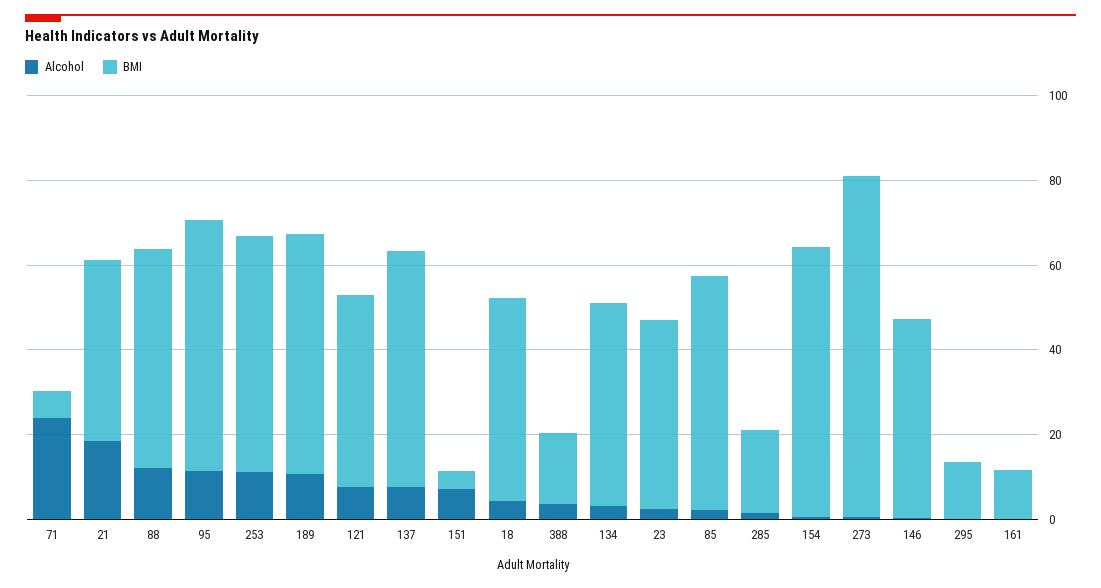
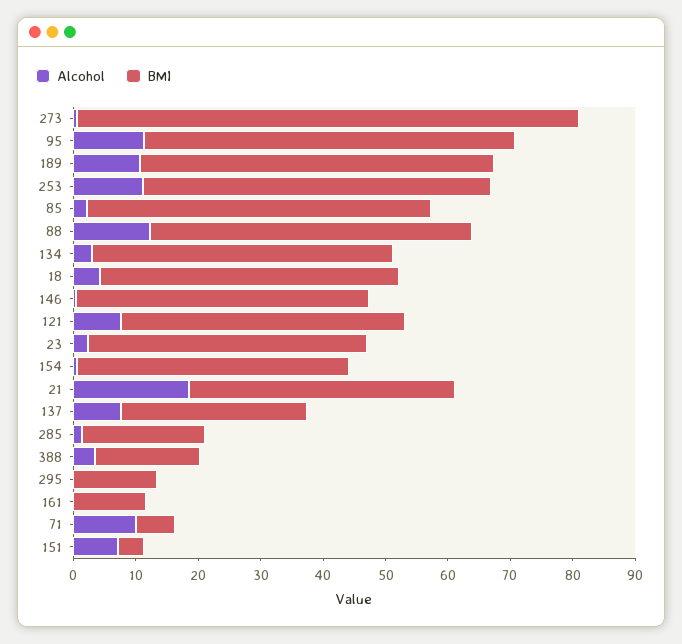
  {
    "Alcohol": {
-     "71": 25,
+     "71": 10,
      "21": 18,
      "88": 12,
      "95": 12,
      "253": 12,
      "189": 10,
      "121": 8,
      "137": 8,
      "151": 8,
      "18": 4,
      "388": 4,
      "134": 4,
      "23": 2,
      "85": 2,
      "285": 2,
      "154": 0,
      "273": 0,
      "146": 0,
      "295": 0,
      "161": 0
    },
    "BMI": {
      "71": 6,
      "21": 42,
      "88": 52,
      "95": 60,
      "253": 56,
      "189": 56,
      "121": 46,
-     "137": 55,
+     "137": 30,
      "151": 4,
      "18": 48,
      "388": 16,
      "134": 48,
      "23": 44,
      "85": 56,
      "285": 20,
-     "154": 65,
+     "154": 44,
      "273": 80,
      "146": 48,
      "295": 14,
      "161": 12
    }
  }

